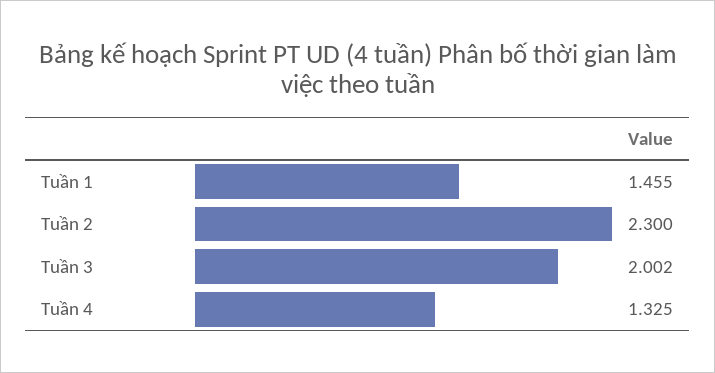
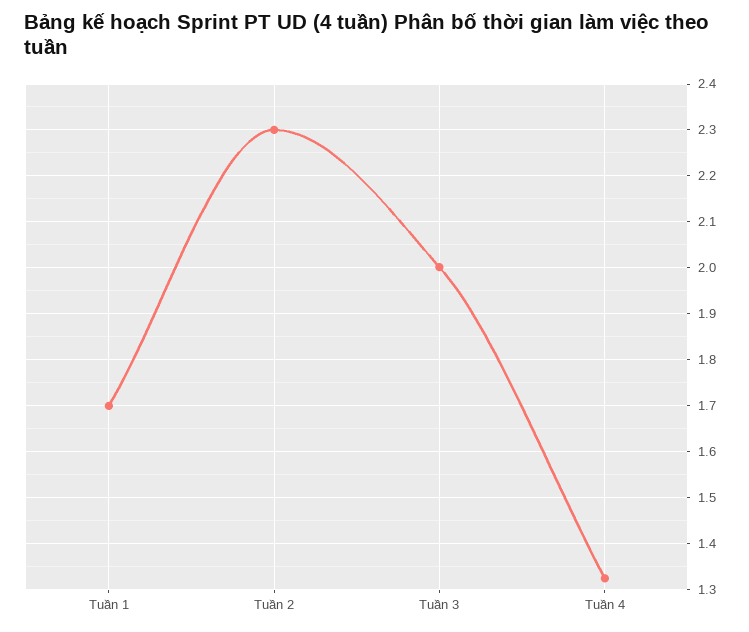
  {
-   "Tuần 1": 1.455,
+   "Tuần 1": 1.7,
    "Tuần 2": 2.3,
    "Tuần 3": 2.002,
    "Tuần 4": 1.325
  }

